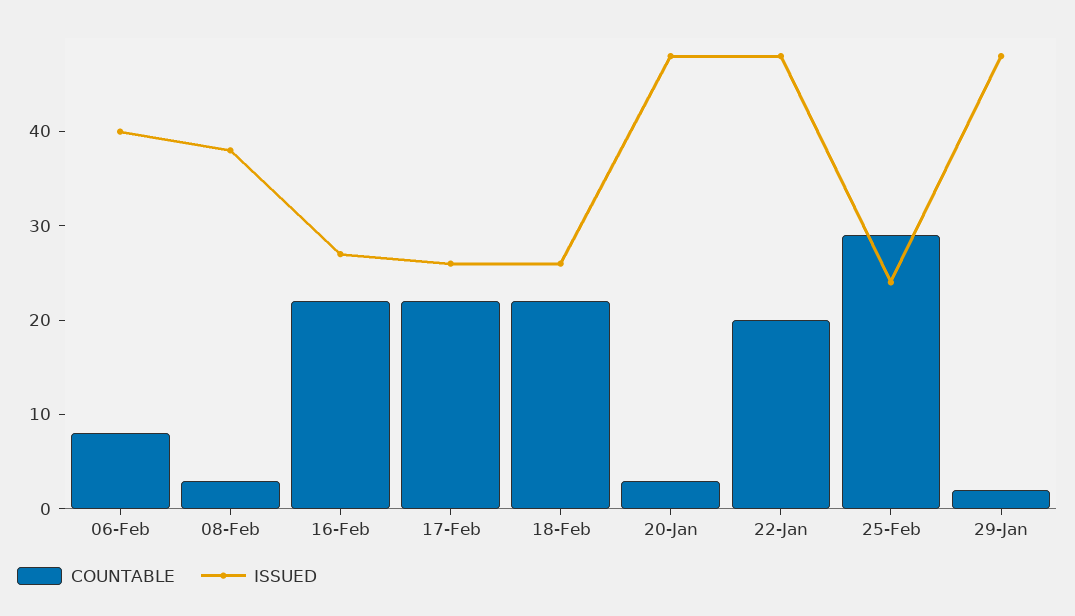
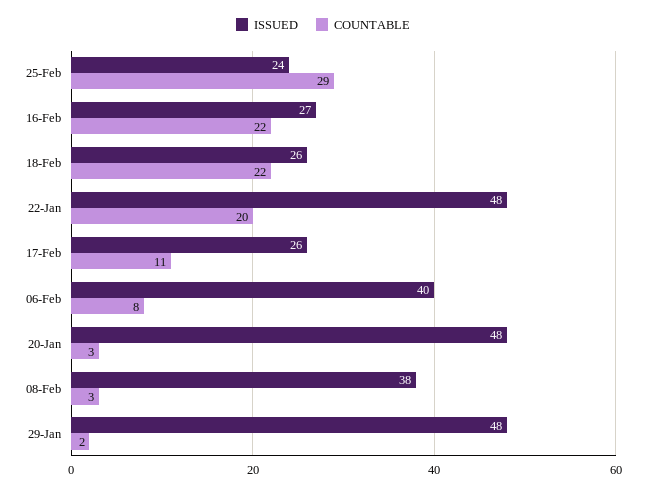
  {
    "COUNTABLE": {
      "06-Feb": 8,
      "08-Feb": 3,
      "16-Feb": 22,
-     "17-Feb": 22,
+     "17-Feb": 11,
      "18-Feb": 22,
      "20-Jan": 3,
      "22-Jan": 20,
      "25-Feb": 29,
      "29-Jan": 2
    },
    "ISSUED": {
      "06-Feb": 40,
      "08-Feb": 38,
      "16-Feb": 27,
      "17-Feb": 26,
      "18-Feb": 26,
      "20-Jan": 48,
      "22-Jan": 48,
      "25-Feb": 24,
      "29-Jan": 48
    }
  }

